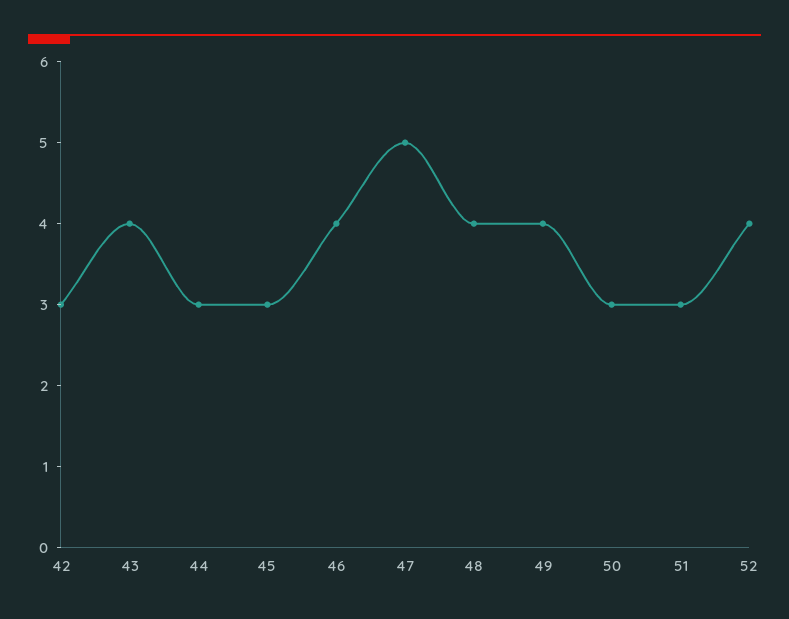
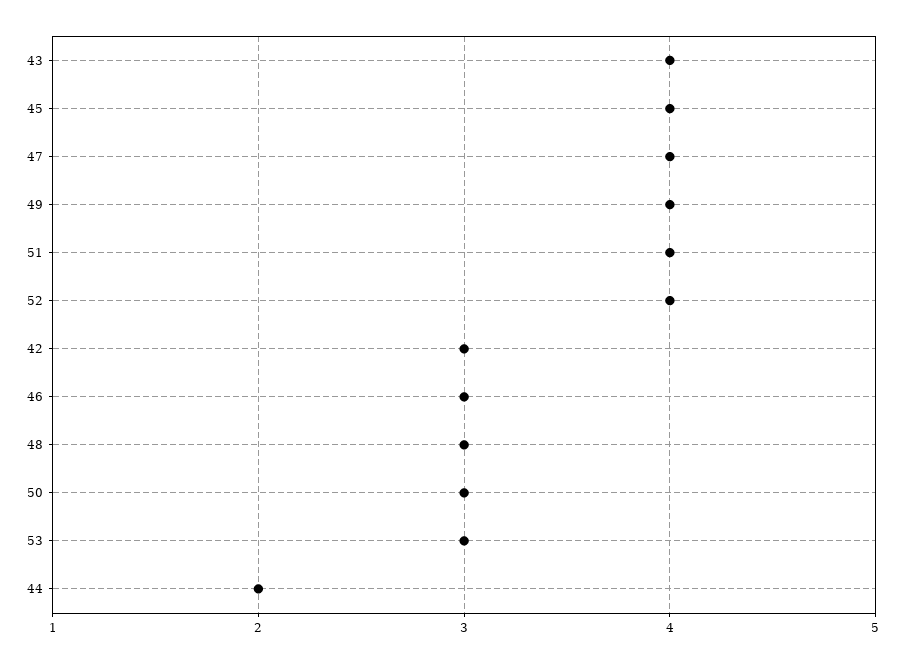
  {
    "42": 3,
    "43": 4,
-   "44": 3,
+   "44": 2,
-   "45": 3,
+   "45": 4,
-   "46": 4,
+   "46": 3,
-   "47": 5,
+   "47": 4,
-   "48": 4,
+   "48": 3,
    "49": 4,
    "50": 3,
-   "51": 3,
+   "51": 4,
-   "52": 4
+   "52": 4,
+   "53": 3
  }

